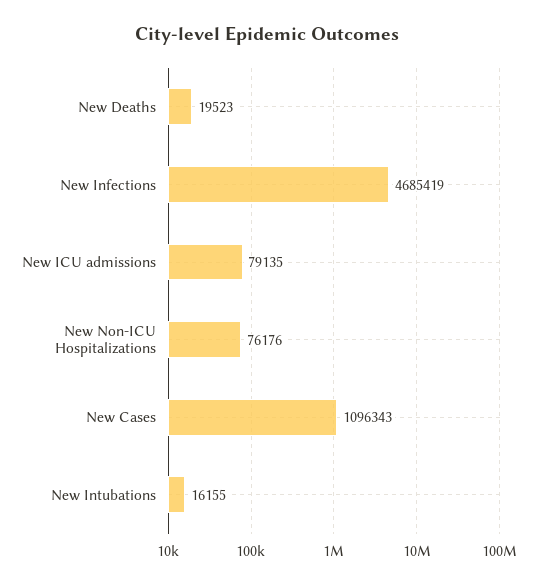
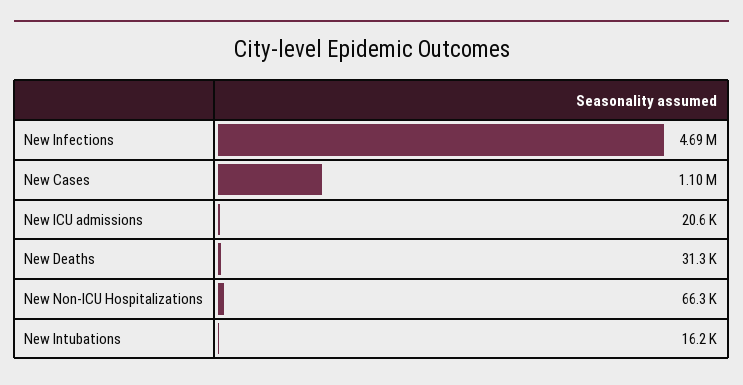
  {
-   "New Deaths": 19523,
+   "New Deaths": 31300,
    "New Infections": 4685419,
-   "New ICU admissions": 79135,
+   "New ICU admissions": 20600,
-   "New Non-ICU Hospitalizations": 76176,
+   "New Non-ICU Hospitalizations": 66300,
    "New Cases": 1096343,
    "New Intubations": 16155
  }

